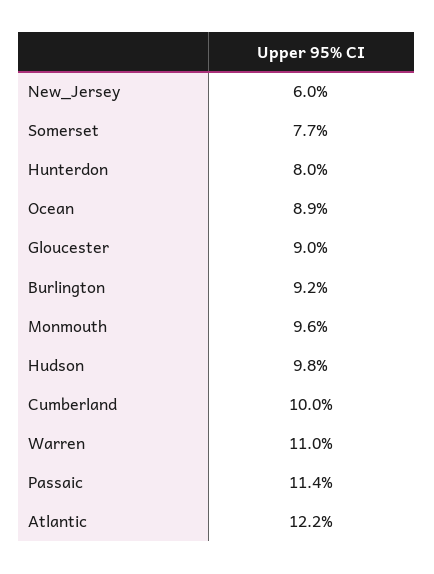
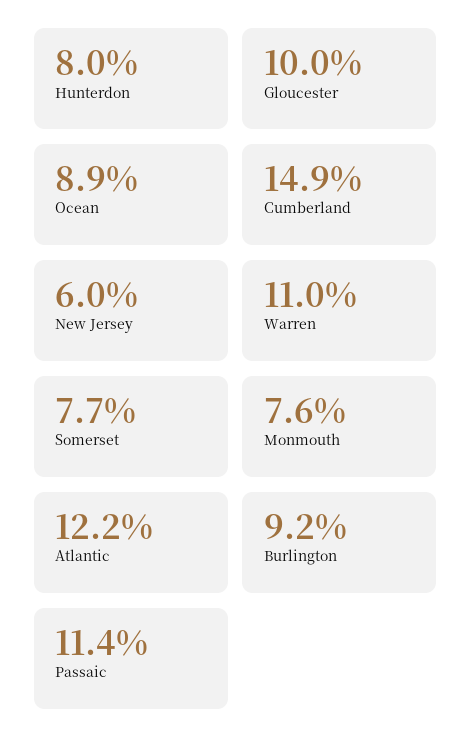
  {
    "New_Jersey": 6,
    "Somerset": 7.7,
    "Hunterdon": 8,
    "Ocean": 8.9,
-   "Gloucester": 9,
+   "Gloucester": 10,
    "Burlington": 9.2,
-   "Monmouth": 9.6,
+   "Monmouth": 7.6,
-   "Hudson": 9.8,
-   "Cumberland": 10,
+   "Cumberland": 14.9,
    "Warren": 11,
    "Passaic": 11.4,
    "Atlantic": 12.2
  }

